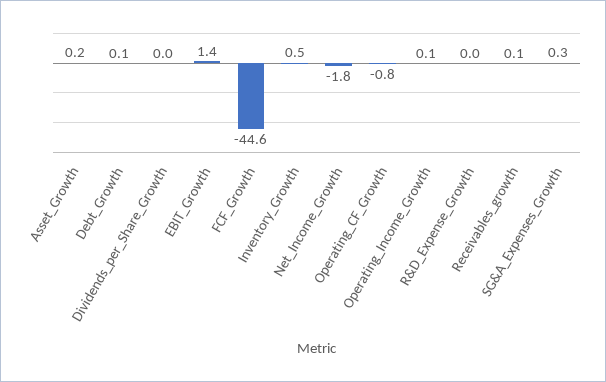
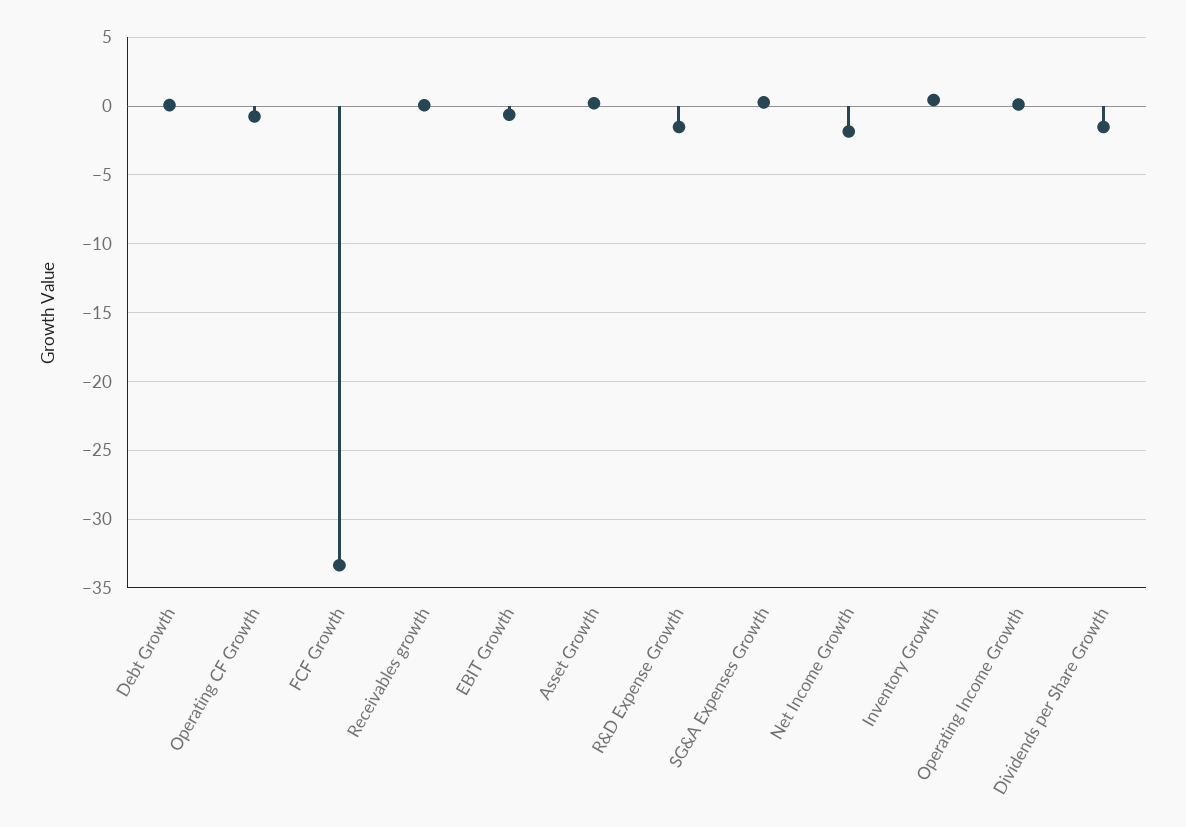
  {
    "Asset_Growth": 0.2,
    "Debt_Growth": 0.1,
-   "Dividends_per_Share_Growth": 0,
+   "Dividends_per_Share_Growth": -1.5,
-   "EBIT_Growth": 1.4,
+   "EBIT_Growth": -0.5,
-   "FCF_Growth": -44.6,
+   "FCF_Growth": -33.5,
    "Inventory_Growth": 0.5,
    "Net_Income_Growth": -1.8,
    "Operating_CF_Growth": -0.8,
    "Operating_Income_Growth": 0.1,
-   "R&D_Expense_Growth": 0,
+   "R&D_Expense_Growth": -1.5,
    "Receivables_growth": 0.1,
    "SG&A_Expenses_Growth": 0.3
  }

